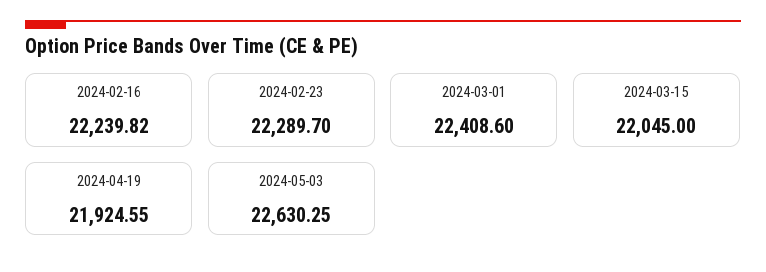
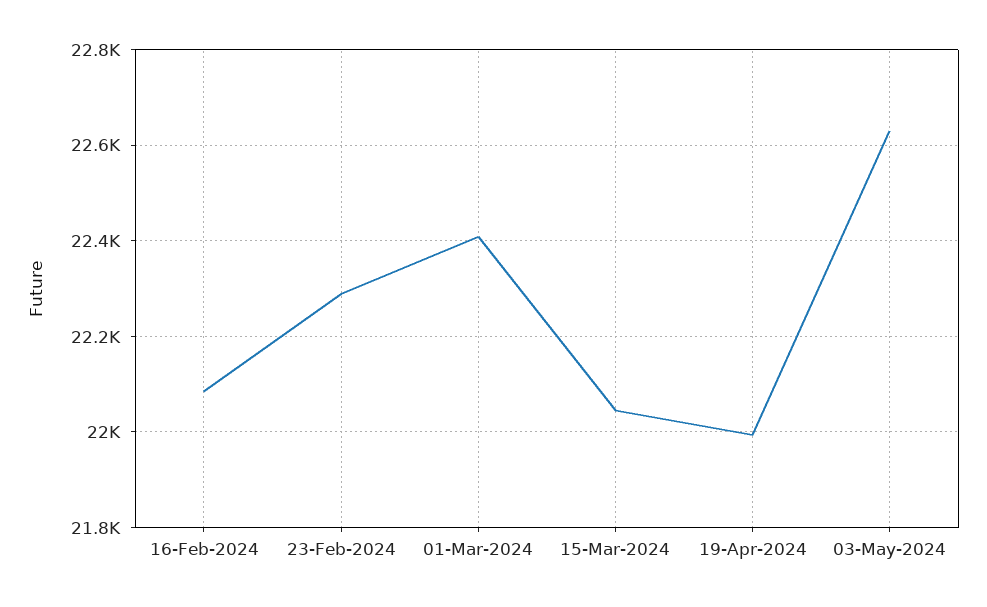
  {
-   "2024-02-16": 22239.82,
+   "2024-02-16": 22080,
    "2024-02-23": 22289.7,
    "2024-03-01": 22408.6,
    "2024-03-15": 22045,
-   "2024-04-19": 21924.55,
+   "2024-04-19": 22000,
    "2024-05-03": 22630.25
  }

